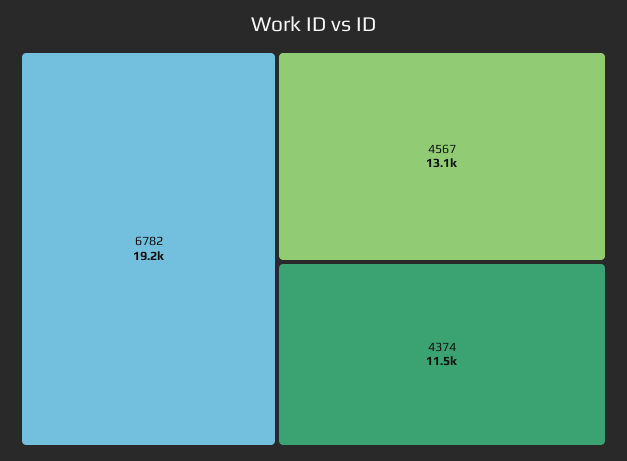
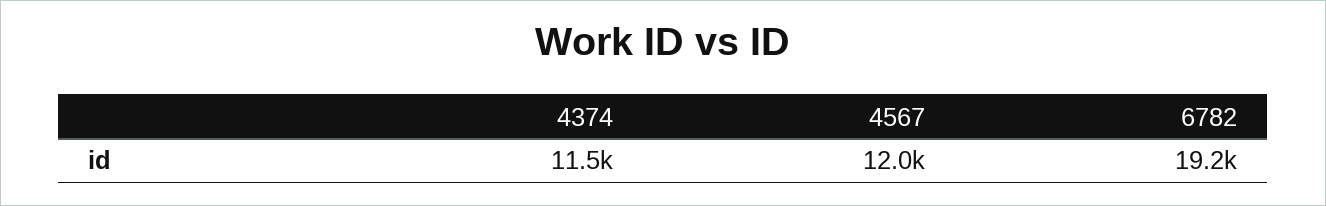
  {
    "6782": 19200,
-   "4567": 13100,
+   "4567": 12000,
    "4374": 11500
  }

